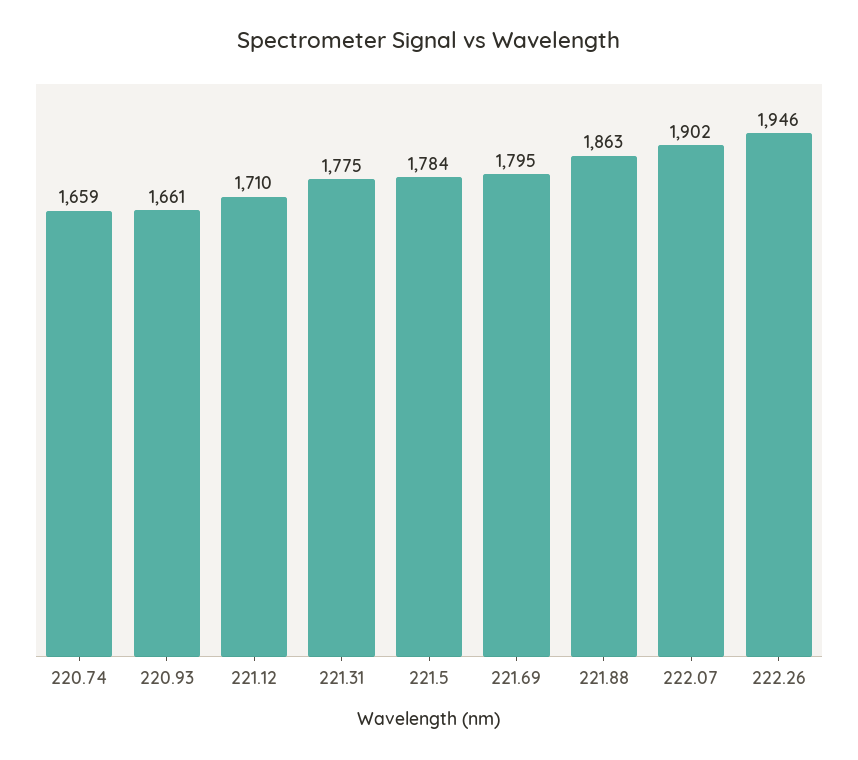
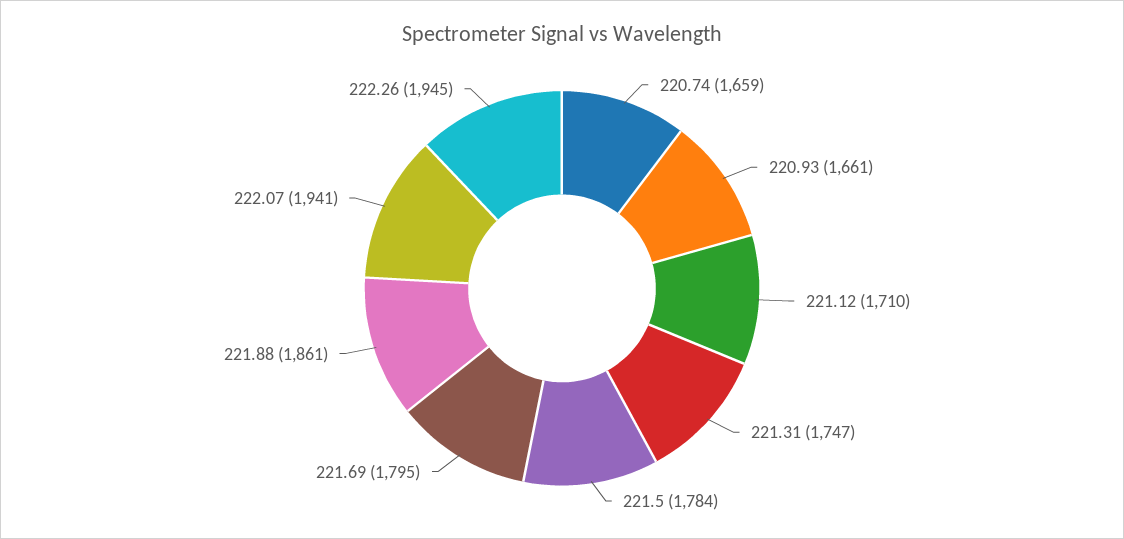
  {
    "220.74": 1659,
    "220.93": 1661,
    "221.12": 1710,
-   "221.31": 1775,
+   "221.31": 1747,
    "221.5": 1784,
    "221.69": 1795,
-   "221.88": 1863,
+   "221.88": 1861,
-   "222.07": 1902,
+   "222.07": 1941,
-   "222.26": 1946
+   "222.26": 1945
  }

